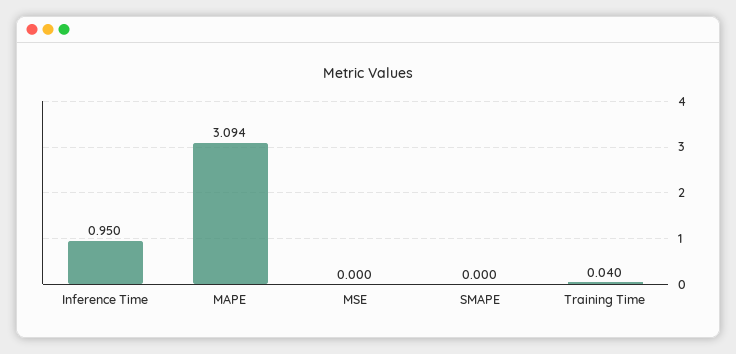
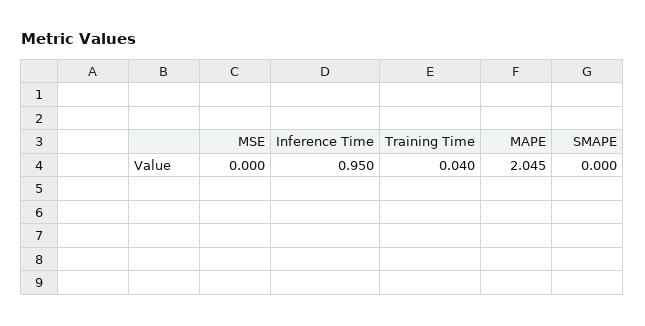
  {
    "Inference Time": 0.95,
-   "MAPE": 3.094,
+   "MAPE": 2.045,
    "MSE": 0,
    "SMAPE": 0,
    "Training Time": 0.04
  }

